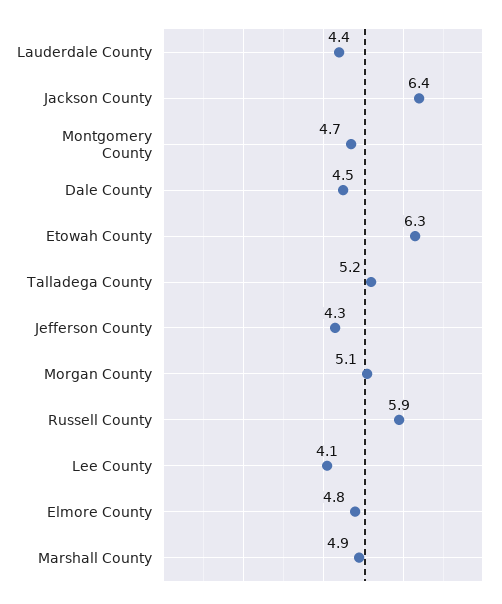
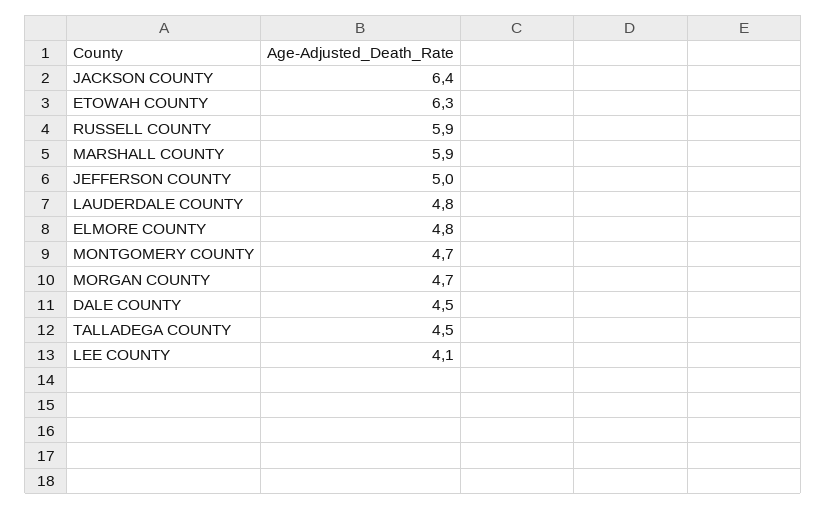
  {
-   "Lauderdale County": 4.4,
+   "Lauderdale County": 4.8,
    "Jackson County": 6.4,
    "Montgomery County": 4.7,
    "Dale County": 4.5,
    "Etowah County": 6.3,
-   "Talladega County": 5.2,
+   "Talladega County": 4.5,
-   "Jefferson County": 4.3,
+   "Jefferson County": 5,
-   "Morgan County": 5.1,
+   "Morgan County": 4.7,
    "Russell County": 5.9,
    "Lee County": 4.1,
    "Elmore County": 4.8,
-   "Marshall County": 4.9
+   "Marshall County": 5.9
  }

